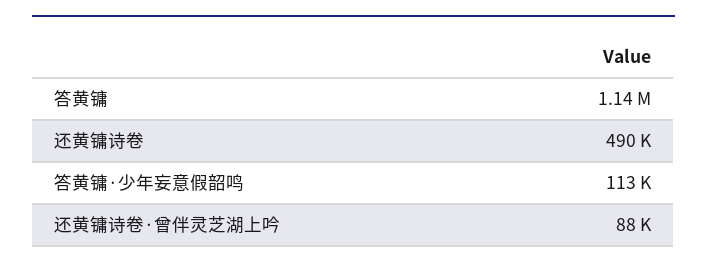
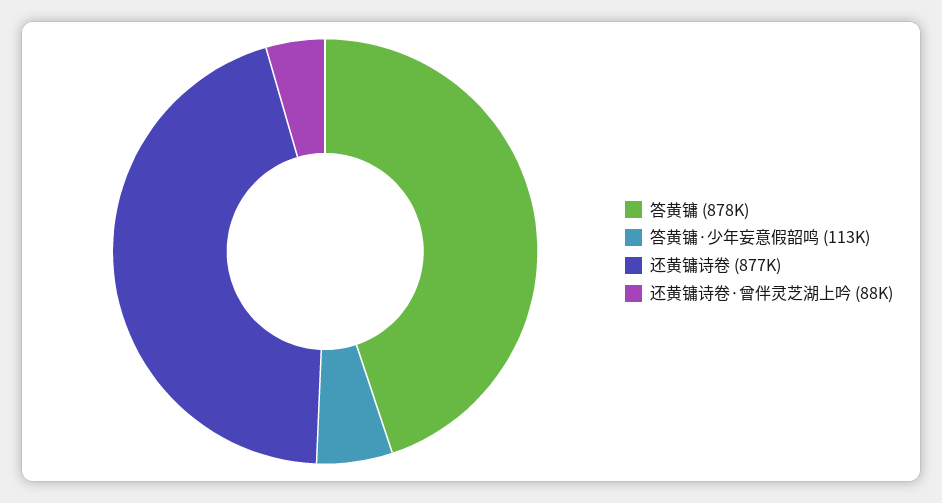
  {
-   "答黄镛": 1140000,
+   "答黄镛": 878000,
-   "还黄镛诗卷": 490000,
+   "还黄镛诗卷": 877000,
    "答黄镛·少年妄意假韶鸣": 113000,
    "还黄镛诗卷·曾伴灵芝湖上吟": 88000
  }

